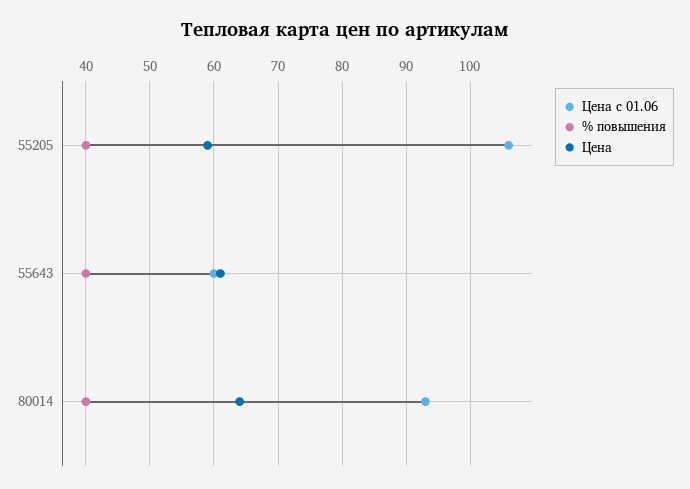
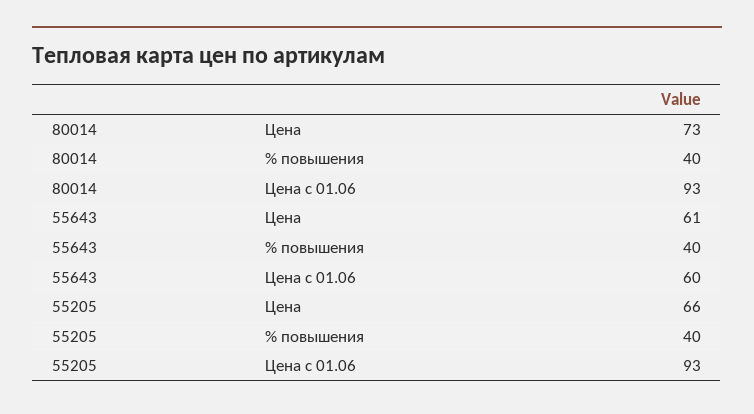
  {
    "Цена с 01.06": {
-     "55205": 106,
+     "55205": 93,
      "55643": 60,
      "80014": 93
    },
    "% повышения": {
      "55205": 40,
      "55643": 40,
      "80014": 40
    },
    "Цена": {
-     "55205": 59,
+     "55205": 66,
      "55643": 61,
-     "80014": 64
+     "80014": 73
    }
  }

